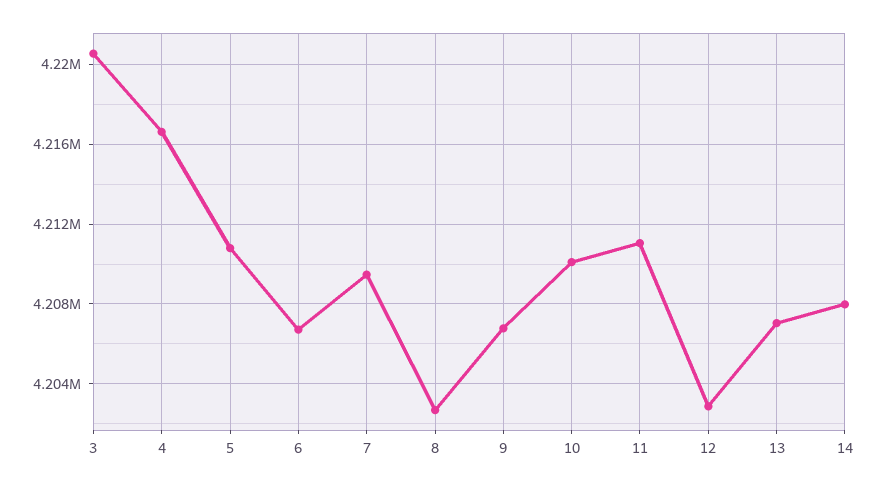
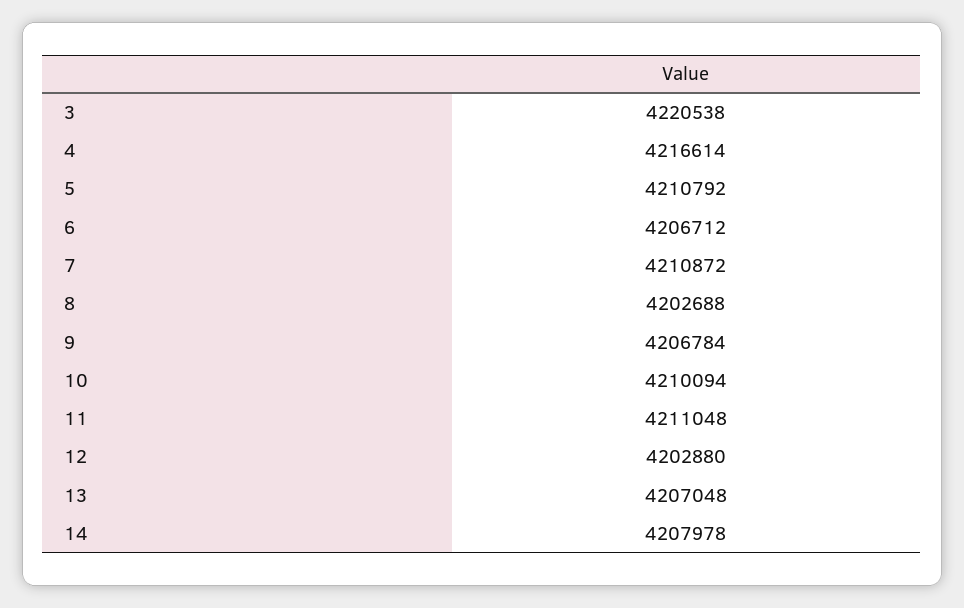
  {
    "3": 4220538,
    "4": 4216614,
    "5": 4210792,
    "6": 4206712,
-   "7": 4209500,
+   "7": 4210872,
    "8": 4202688,
    "9": 4206784,
    "10": 4210094,
    "11": 4211048,
    "12": 4202880,
    "13": 4207048,
    "14": 4207978
  }

